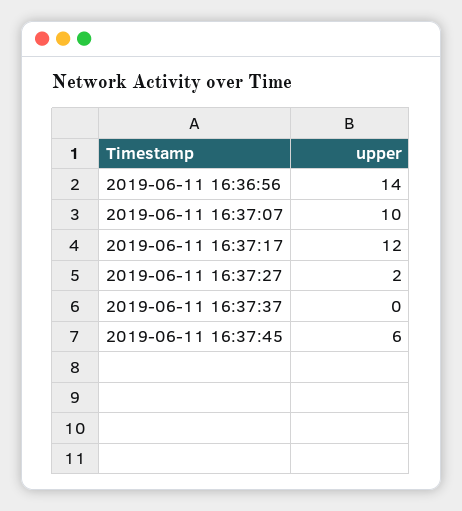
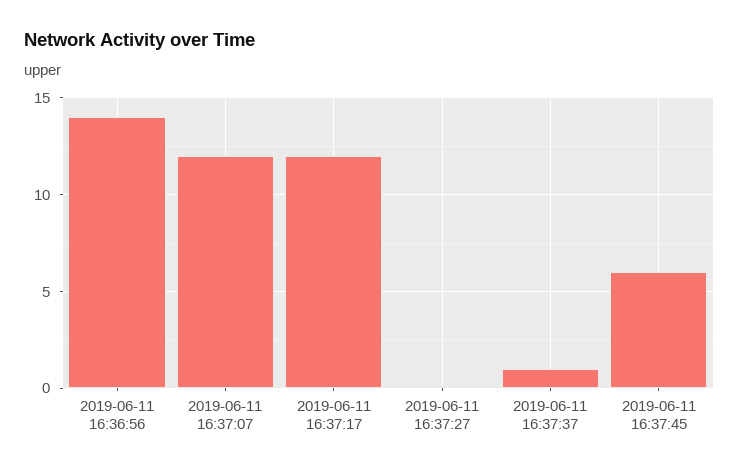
  {
    "2019-06-11 16:36:56": 14,
-   "2019-06-11 16:37:07": 10,
+   "2019-06-11 16:37:07": 12,
    "2019-06-11 16:37:17": 12,
-   "2019-06-11 16:37:27": 2,
+   "2019-06-11 16:37:27": 0,
-   "2019-06-11 16:37:37": 0,
+   "2019-06-11 16:37:37": 1,
    "2019-06-11 16:37:45": 6
  }

